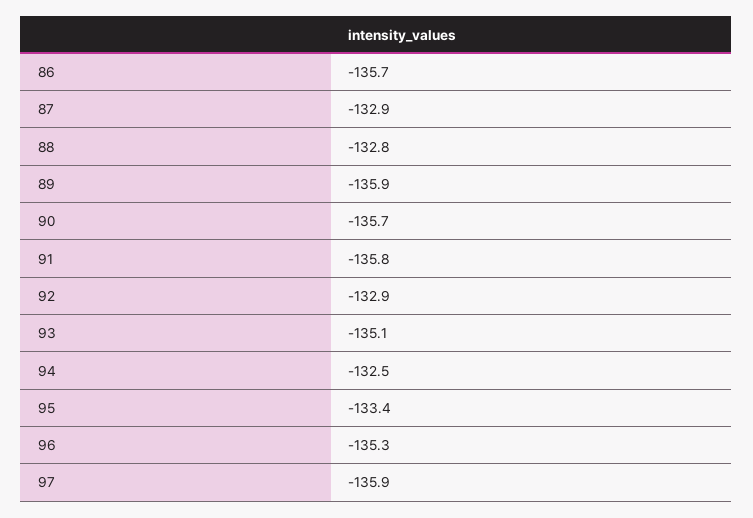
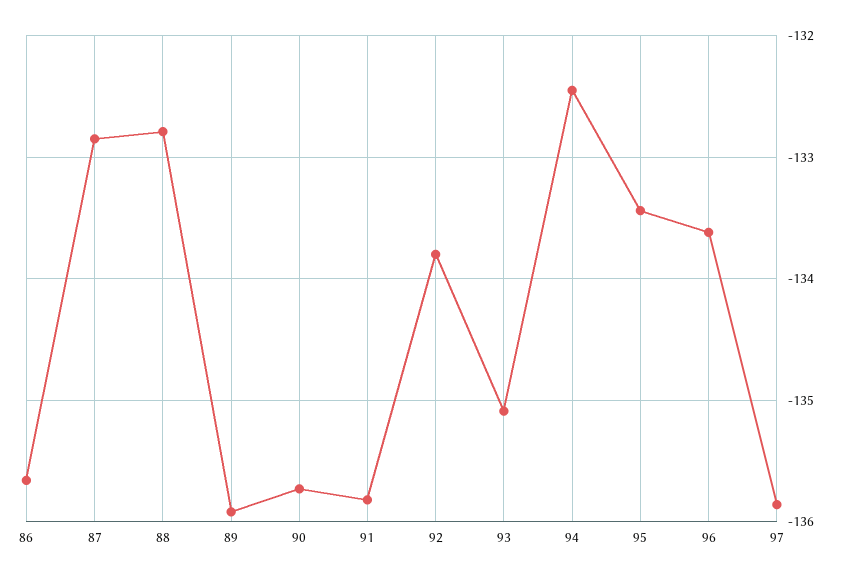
  {
    "86": -135.7,
    "87": -132.9,
    "88": -132.8,
    "89": -135.9,
    "90": -135.7,
    "91": -135.8,
-   "92": -132.9,
+   "92": -133.8,
    "93": -135.1,
    "94": -132.5,
    "95": -133.4,
-   "96": -135.3,
+   "96": -133.6,
    "97": -135.9
  }

